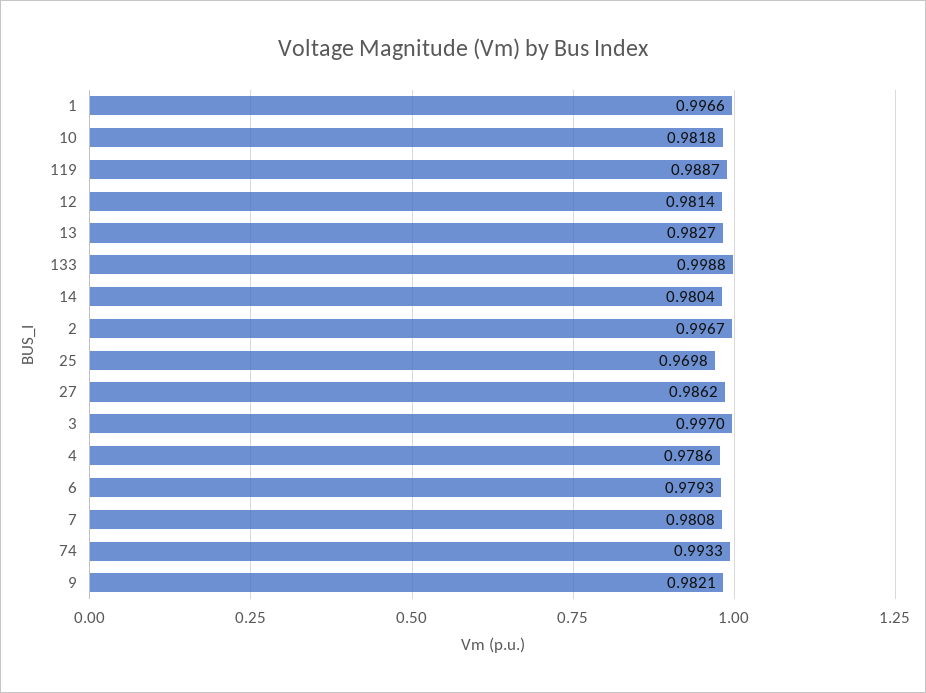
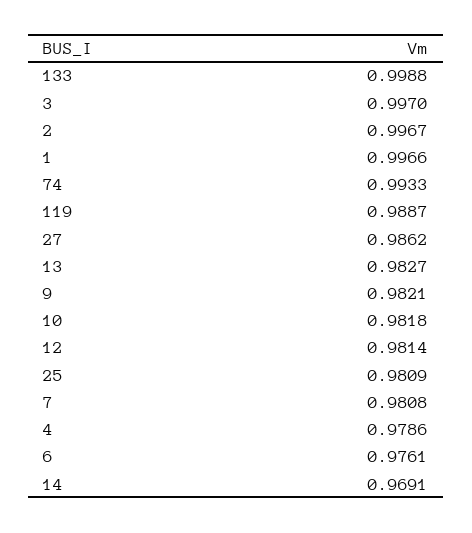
  {
    "1": 0.9966,
    "10": 0.9818,
    "119": 0.9887,
    "12": 0.9814,
    "13": 0.9827,
    "133": 0.9988,
-   "14": 0.9804,
+   "14": 0.9691,
    "2": 0.9967,
-   "25": 0.9698,
+   "25": 0.9809,
    "27": 0.9862,
    "3": 0.997,
    "4": 0.9786,
-   "6": 0.9793,
+   "6": 0.9761,
    "7": 0.9808,
    "74": 0.9933,
    "9": 0.9821
  }

